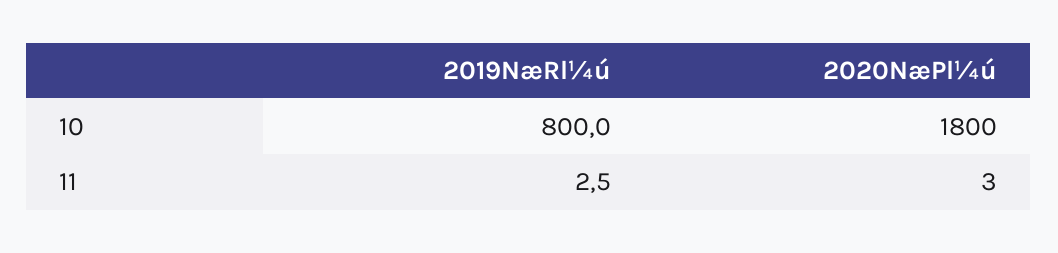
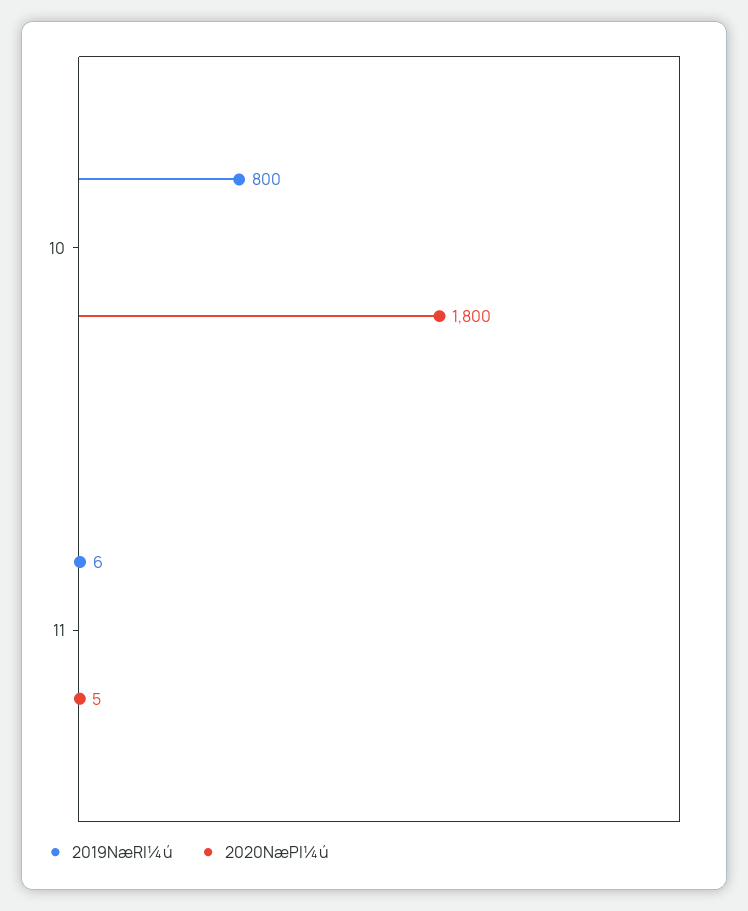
  {
    "2019NæRl¼ú": {
      "10": 800,
-     "11": 2.5
+     "11": 6
    },
    "2020NæPl¼ú": {
      "10": 1800,
-     "11": 3
+     "11": 5
    }
  }

